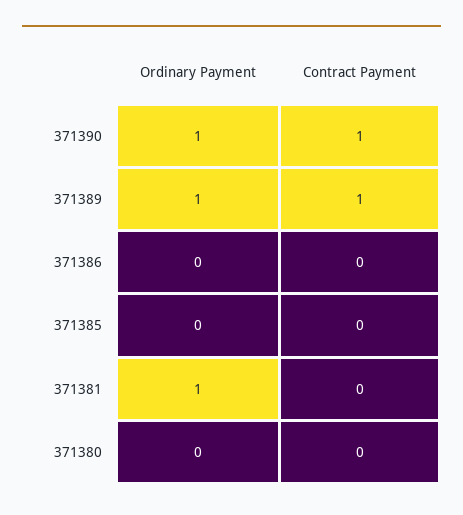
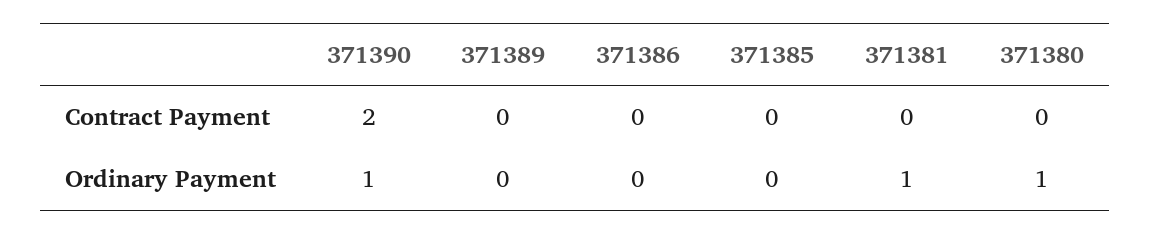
  {
    "Ordinary Payment": {
      "371390": 1,
-     "371389": 1,
+     "371389": 0,
      "371386": 0,
      "371385": 0,
      "371381": 1,
-     "371380": 0
+     "371380": 1
    },
    "Contract Payment": {
-     "371390": 1,
+     "371390": 2,
-     "371389": 1,
+     "371389": 0,
      "371386": 0,
      "371385": 0,
      "371381": 0,
      "371380": 0
    }
  }

